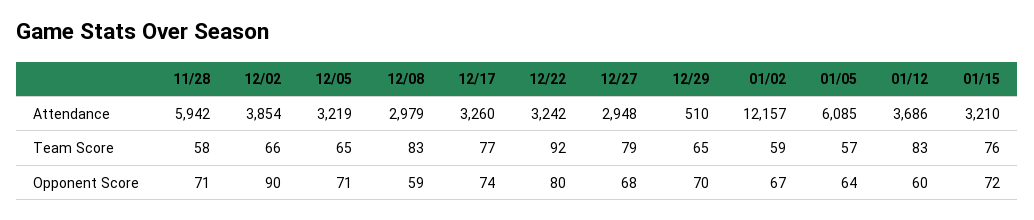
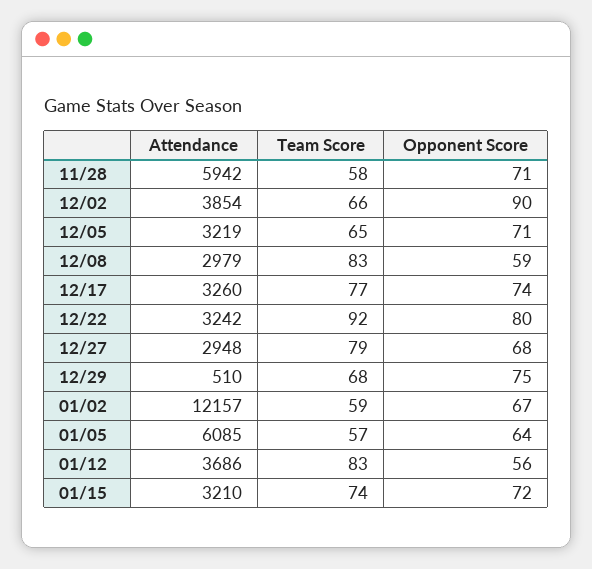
  {
    "11/28": {
      "Attendance": 5942,
      "Team Score": 58,
      "Opponent Score": 71
    },
    "12/02": {
      "Attendance": 3854,
      "Team Score": 66,
      "Opponent Score": 90
    },
    "12/05": {
      "Attendance": 3219,
      "Team Score": 65,
      "Opponent Score": 71
    },
    "12/08": {
      "Attendance": 2979,
      "Team Score": 83,
      "Opponent Score": 59
    },
    "12/17": {
      "Attendance": 3260,
      "Team Score": 77,
      "Opponent Score": 74
    },
    "12/22": {
      "Attendance": 3242,
      "Team Score": 92,
      "Opponent Score": 80
    },
    "12/27": {
      "Attendance": 2948,
      "Team Score": 79,
      "Opponent Score": 68
    },
    "12/29": {
      "Attendance": 510,
-     "Team Score": 65,
+     "Team Score": 68,
-     "Opponent Score": 70
+     "Opponent Score": 75
    },
    "01/02": {
      "Attendance": 12157,
      "Team Score": 59,
      "Opponent Score": 67
    },
    "01/05": {
      "Attendance": 6085,
      "Team Score": 57,
      "Opponent Score": 64
    },
    "01/12": {
      "Attendance": 3686,
      "Team Score": 83,
-     "Opponent Score": 60
+     "Opponent Score": 56
    },
    "01/15": {
      "Attendance": 3210,
-     "Team Score": 76,
+     "Team Score": 74,
      "Opponent Score": 72
    }
  }

